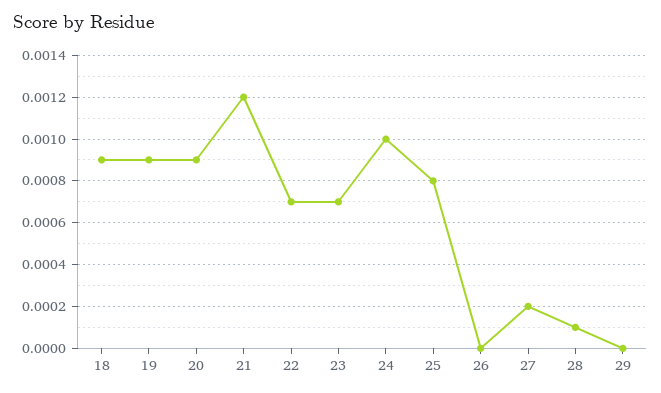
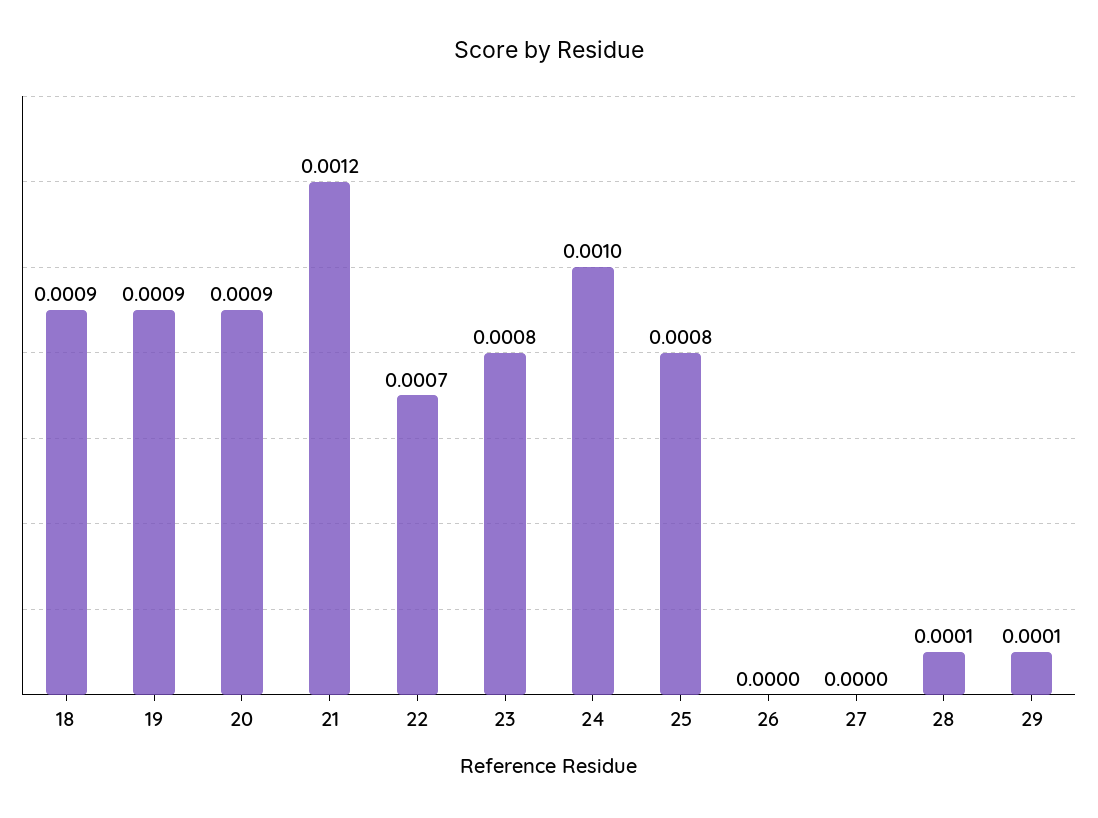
  {
    "18": 0.0009,
    "19": 0.0009,
    "20": 0.0009,
    "21": 0.0012,
    "22": 0.0007,
-   "23": 0.0007,
+   "23": 0.0008,
    "24": 0.001,
    "25": 0.0008,
    "26": 0,
-   "27": 0.0002,
+   "27": 0,
    "28": 0.0001,
-   "29": 0
+   "29": 0.0001
  }

